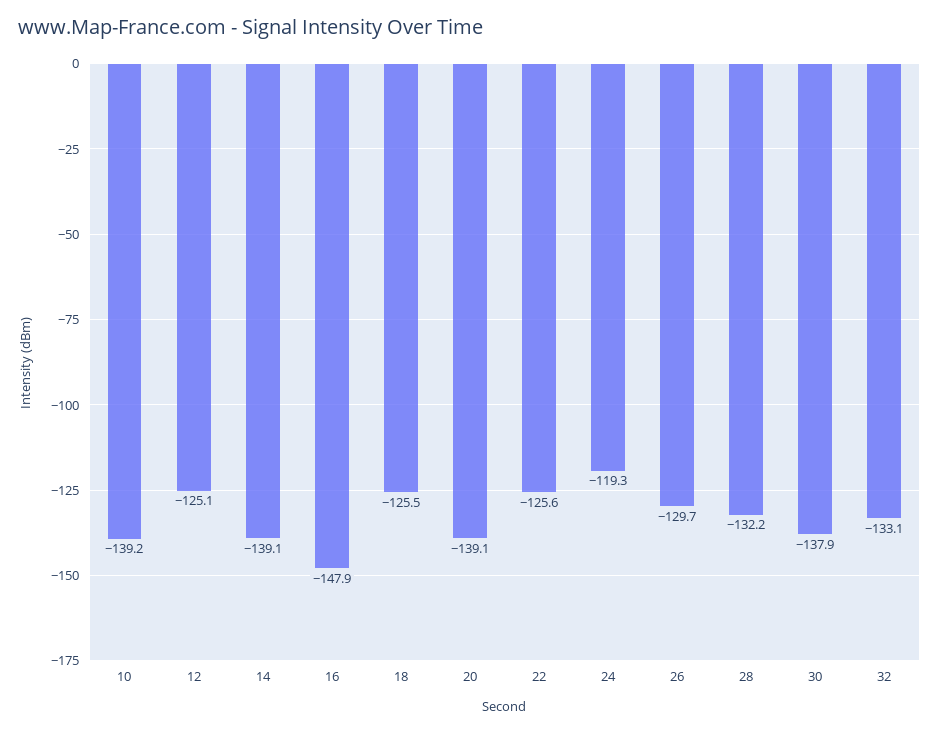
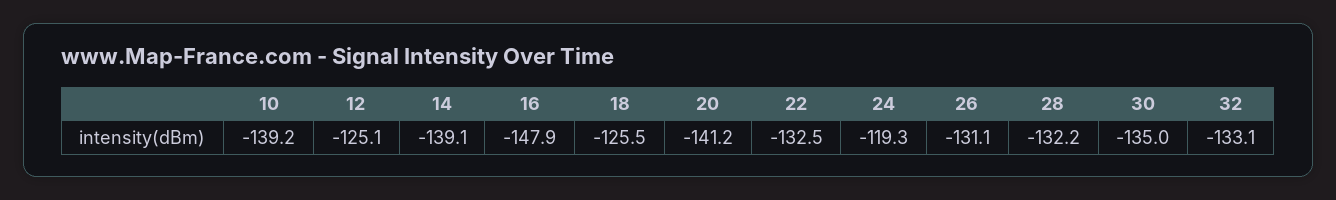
  {
    "10": -139.2,
    "12": -125.1,
    "14": -139.1,
    "16": -147.9,
    "18": -125.5,
-   "20": -139.1,
+   "20": -141.2,
-   "22": -125.6,
+   "22": -132.5,
    "24": -119.3,
-   "26": -129.7,
+   "26": -131.1,
    "28": -132.2,
-   "30": -137.9,
+   "30": -135,
    "32": -133.1
  }

